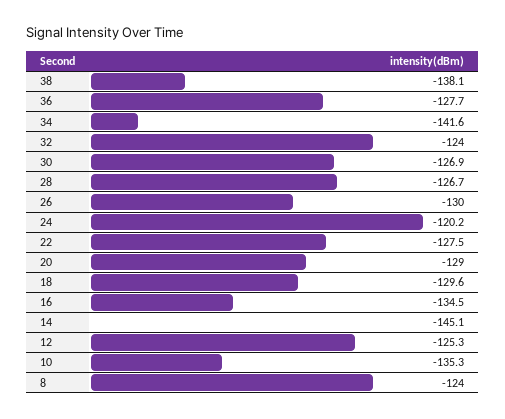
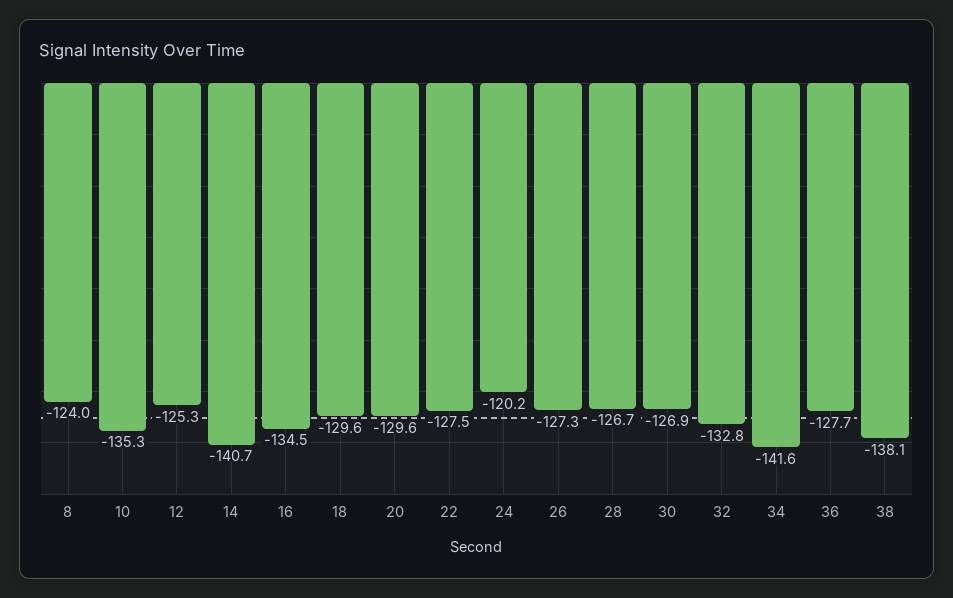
  {
    "38": -138.1,
    "36": -127.7,
    "34": -141.6,
-   "32": -124,
+   "32": -132.8,
    "30": -126.9,
    "28": -126.7,
-   "26": -130,
+   "26": -127.3,
    "24": -120.2,
    "22": -127.5,
-   "20": -129,
+   "20": -129.6,
    "18": -129.6,
    "16": -134.5,
-   "14": -145.1,
+   "14": -140.7,
    "12": -125.3,
    "10": -135.3,
    "8": -124
  }

